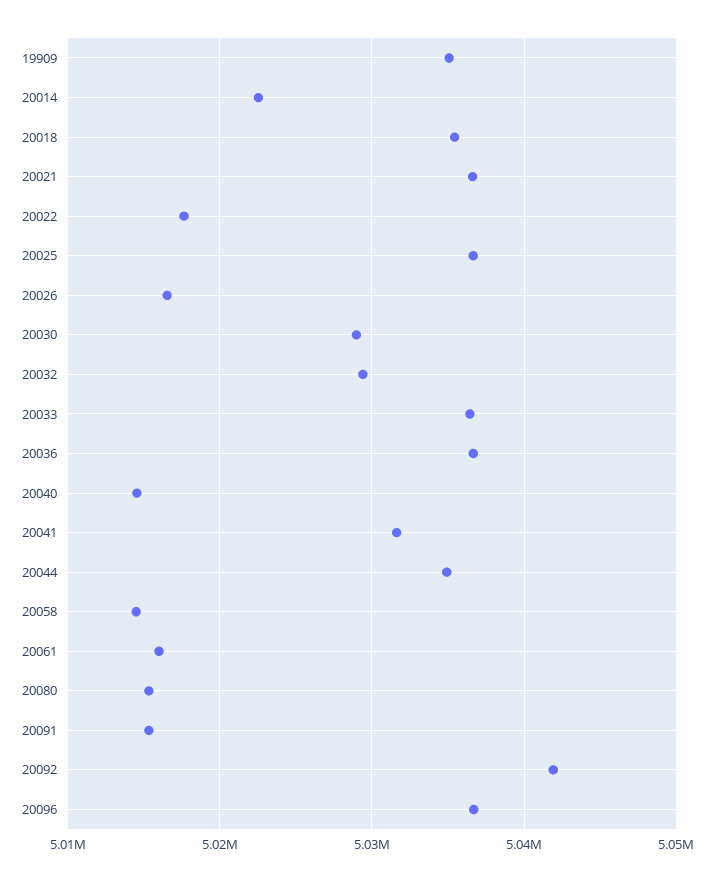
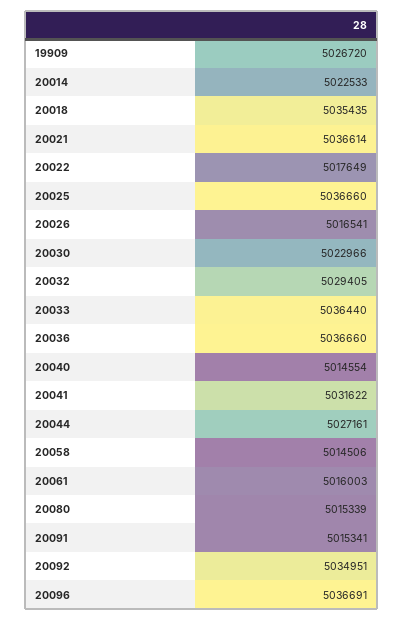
  {
-   "19909": 5035000,
+   "19909": 5026720,
    "20014": 5022533,
    "20018": 5035435,
    "20021": 5036614,
    "20022": 5017649,
    "20025": 5036660,
    "20026": 5016541,
-   "20030": 5029000,
+   "20030": 5022966,
    "20032": 5029405,
    "20033": 5036440,
    "20036": 5036660,
    "20040": 5014554,
    "20041": 5031622,
-   "20044": 5035000,
+   "20044": 5027161,
    "20058": 5014506,
    "20061": 5016003,
    "20080": 5015339,
    "20091": 5015341,
-   "20092": 5042000,
+   "20092": 5034951,
    "20096": 5036691
  }

